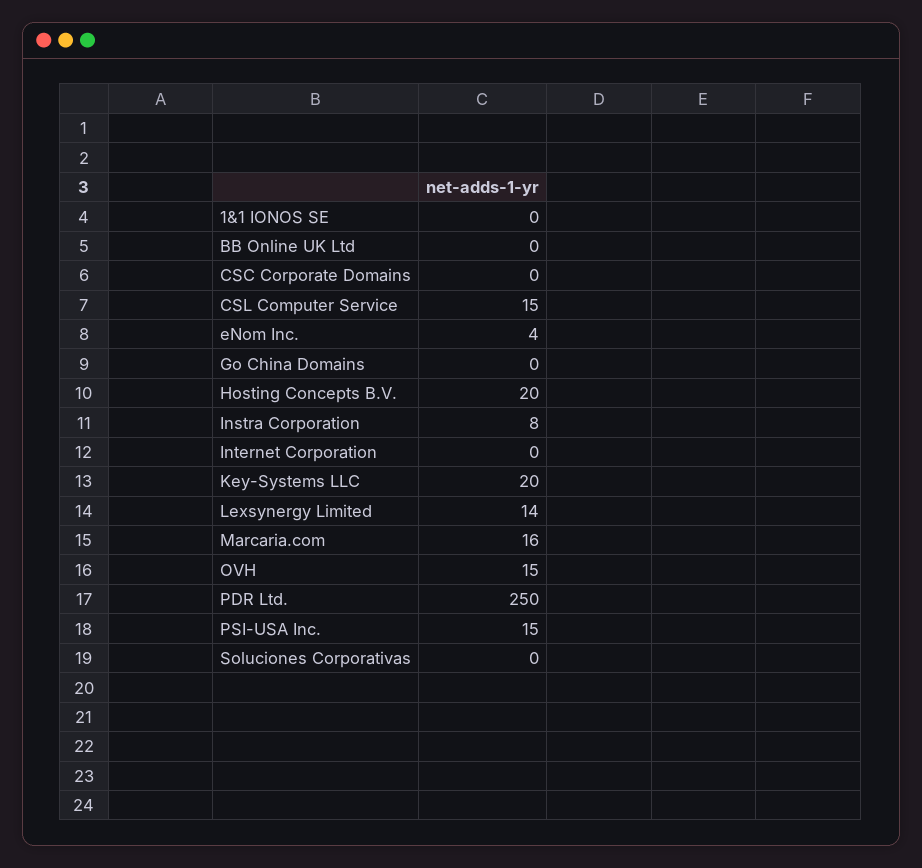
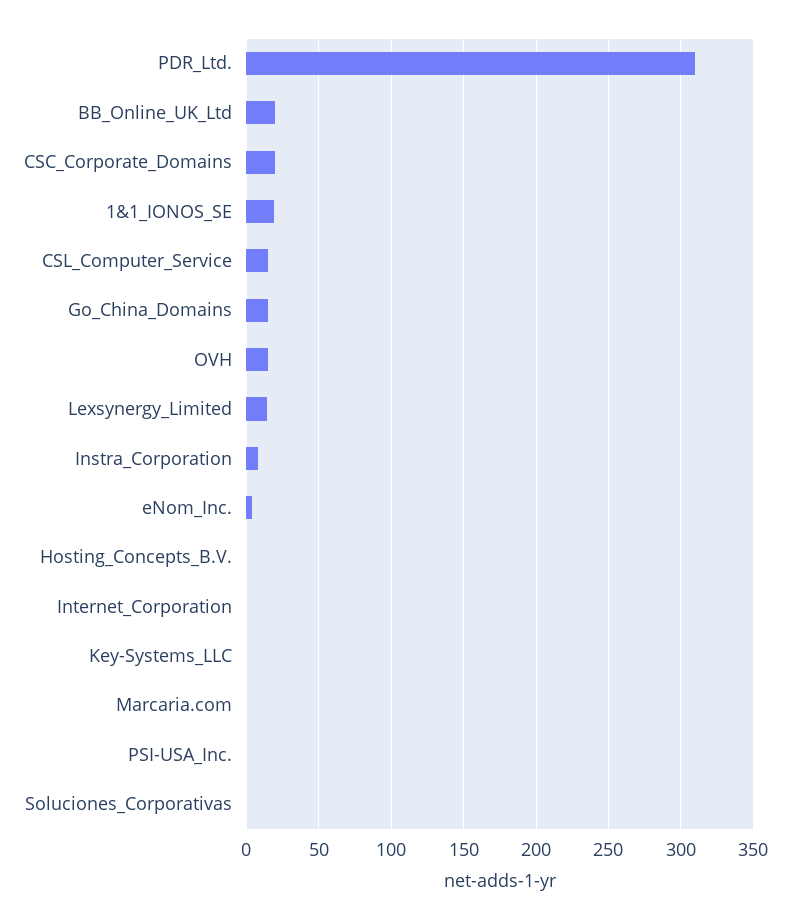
  {
-   "1&1 IONOS SE": 0,
+   "1&1 IONOS SE": 20,
-   "BB Online UK Ltd": 0,
+   "BB Online UK Ltd": 20,
-   "CSC Corporate Domains": 0,
+   "CSC Corporate Domains": 20,
    "CSL Computer Service": 15,
    "eNom Inc.": 4,
-   "Go China Domains": 0,
+   "Go China Domains": 15,
-   "Hosting Concepts B.V.": 20,
+   "Hosting Concepts B.V.": 0,
    "Instra Corporation": 8,
    "Internet Corporation": 0,
-   "Key-Systems LLC": 20,
+   "Key-Systems LLC": 0,
    "Lexsynergy Limited": 14,
-   "Marcaria.com": 16,
+   "Marcaria.com": 0,
    "OVH": 15,
-   "PDR Ltd.": 250,
+   "PDR Ltd.": 310,
-   "PSI-USA Inc.": 15,
+   "PSI-USA Inc.": 0,
    "Soluciones Corporativas": 0
  }

